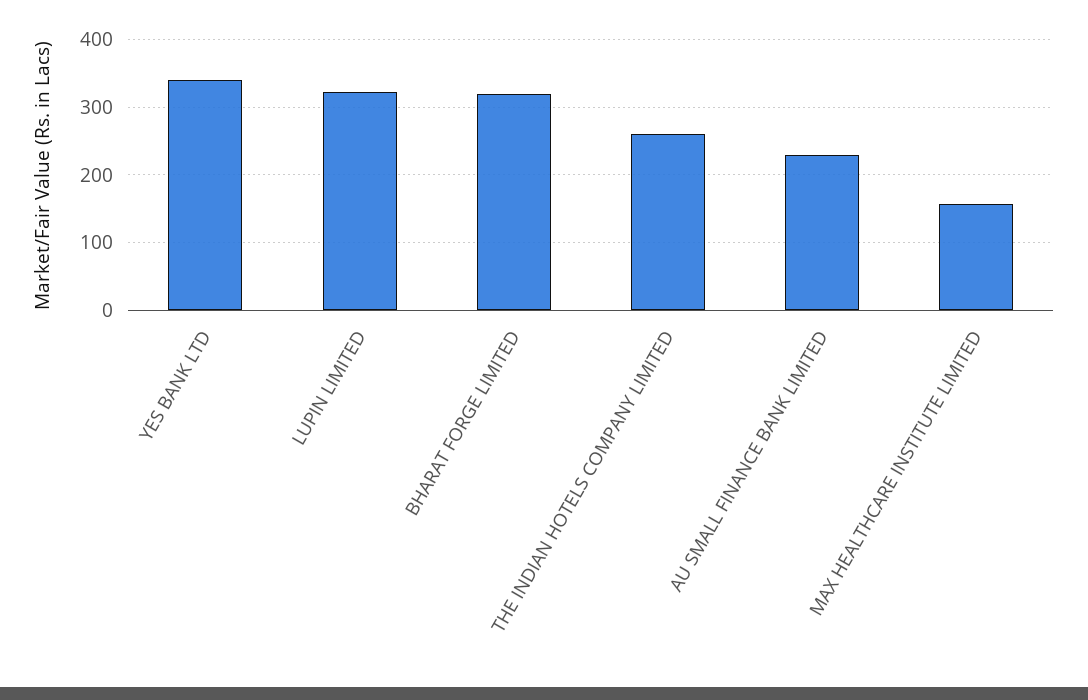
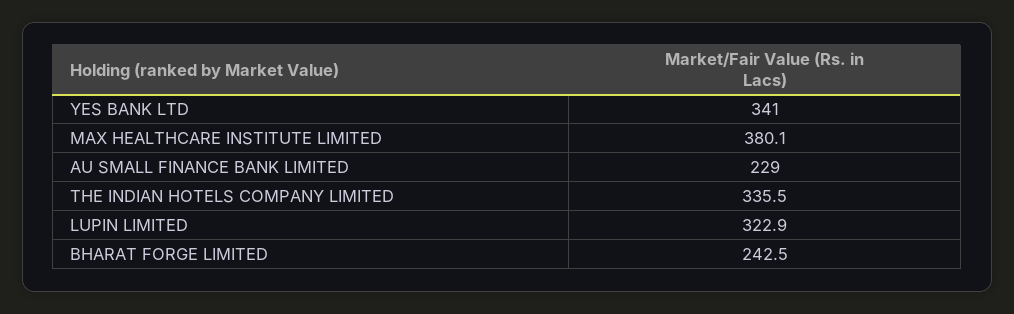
  {
    "YES BANK LTD": 341,
    "LUPIN LIMITED": 322.9,
-   "BHARAT FORGE LIMITED": 320,
+   "BHARAT FORGE LIMITED": 242.5,
-   "THE INDIAN HOTELS COMPANY LIMITED": 260,
+   "THE INDIAN HOTELS COMPANY LIMITED": 335.5,
    "AU SMALL FINANCE BANK LIMITED": 229,
-   "MAX HEALTHCARE INSTITUTE LIMITED": 160
+   "MAX HEALTHCARE INSTITUTE LIMITED": 380.1
  }

